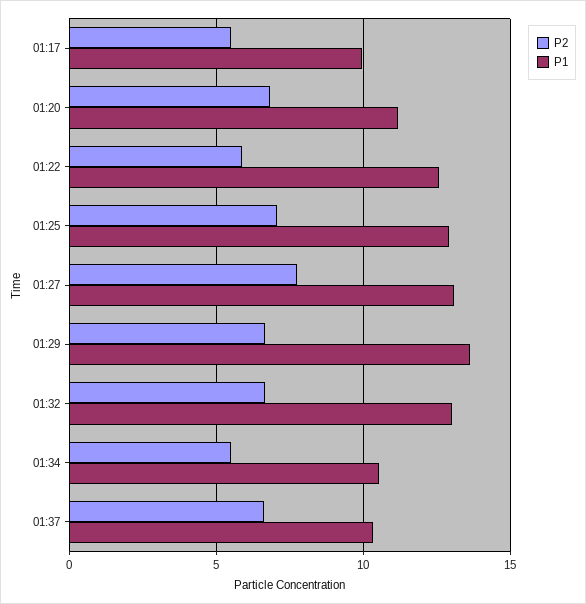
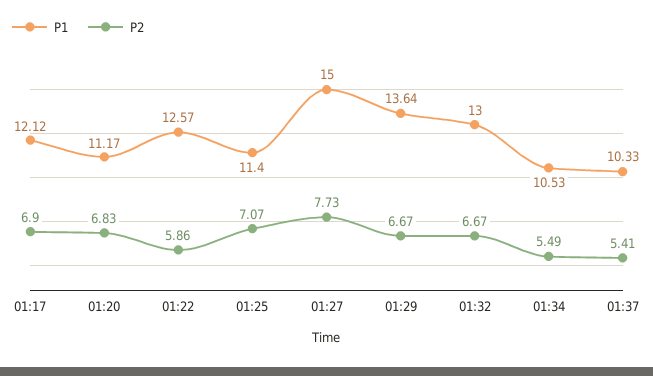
  {
    "P2": {
-     "01:17": 5.5,
+     "01:17": 6.9,
      "01:20": 6.83,
      "01:22": 5.86,
      "01:25": 7.07,
      "01:27": 7.73,
      "01:29": 6.67,
      "01:32": 6.67,
      "01:34": 5.49,
-     "01:37": 6.5
+     "01:37": 5.41
    },
    "P1": {
-     "01:17": 10,
+     "01:17": 12.12,
      "01:20": 11.17,
      "01:22": 12.57,
-     "01:25": 13,
+     "01:25": 11.4,
-     "01:27": 13,
+     "01:27": 15,
      "01:29": 13.64,
      "01:32": 13,
      "01:34": 10.53,
      "01:37": 10.33
    }
  }

